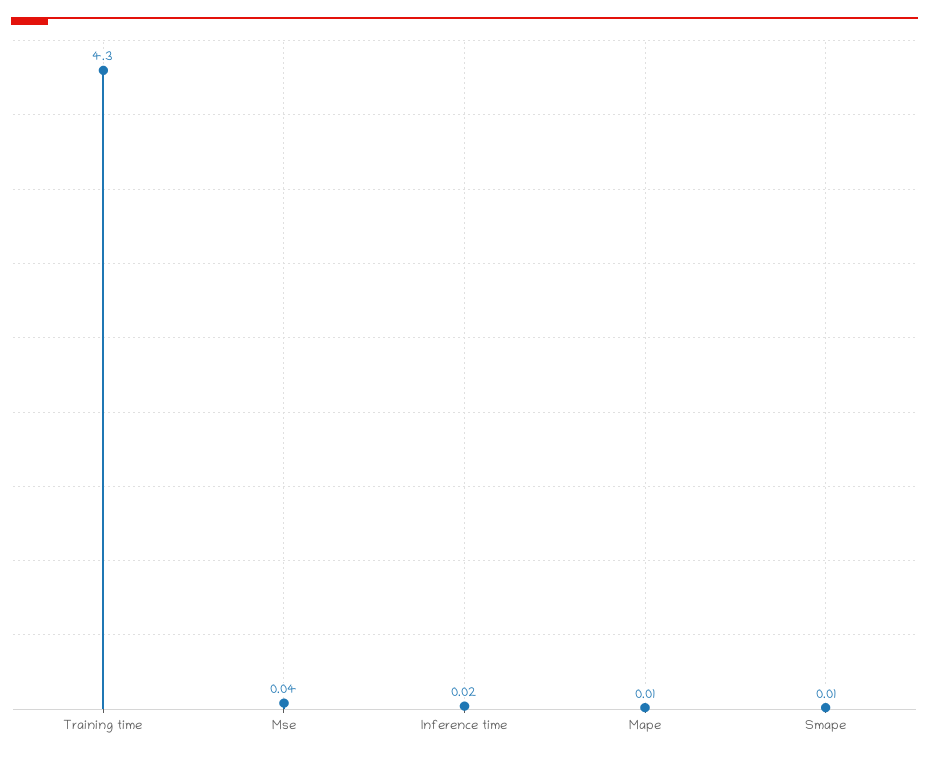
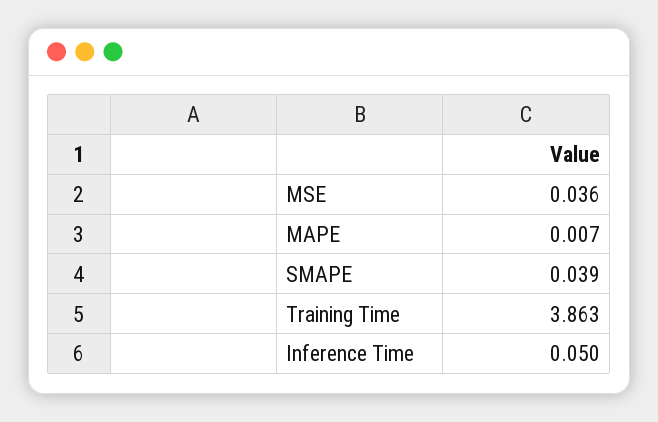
  {
-   "Training time": 4.3,
+   "Training time": 3.863,
    "Mse": 0.036,
-   "Inference time": 0.02,
+   "Inference time": 0.05,
    "Mape": 0.007,
-   "Smape": 0.01
+   "Smape": 0.039
  }

